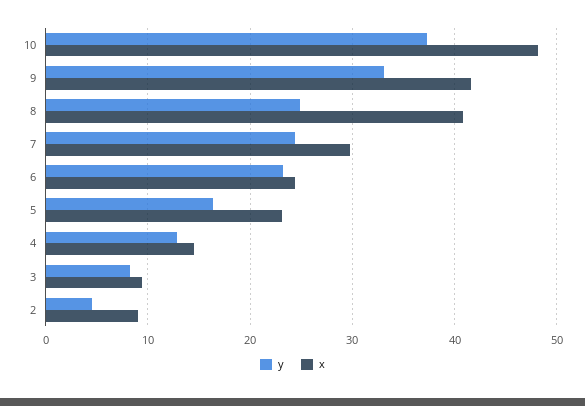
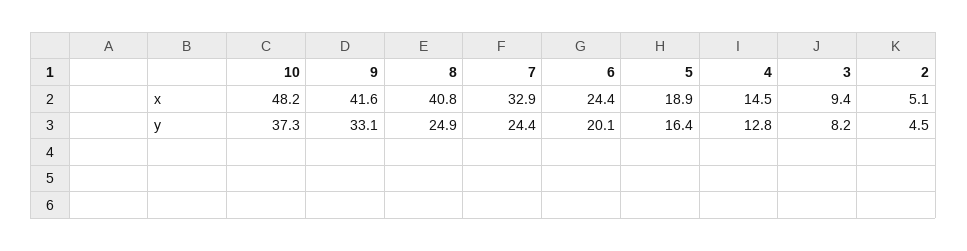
  {
    "y": {
      "10": 37.3,
      "9": 33.1,
      "8": 24.9,
      "7": 24.4,
-     "6": 23,
+     "6": 20.1,
      "5": 16.4,
      "4": 12.8,
      "3": 8.2,
      "2": 4.5
    },
    "x": {
      "10": 48.2,
      "9": 41.6,
      "8": 40.8,
-     "7": 30,
+     "7": 32.9,
      "6": 24.4,
-     "5": 23,
+     "5": 18.9,
      "4": 14.5,
      "3": 9.4,
-     "2": 9
+     "2": 5.1
    }
  }

